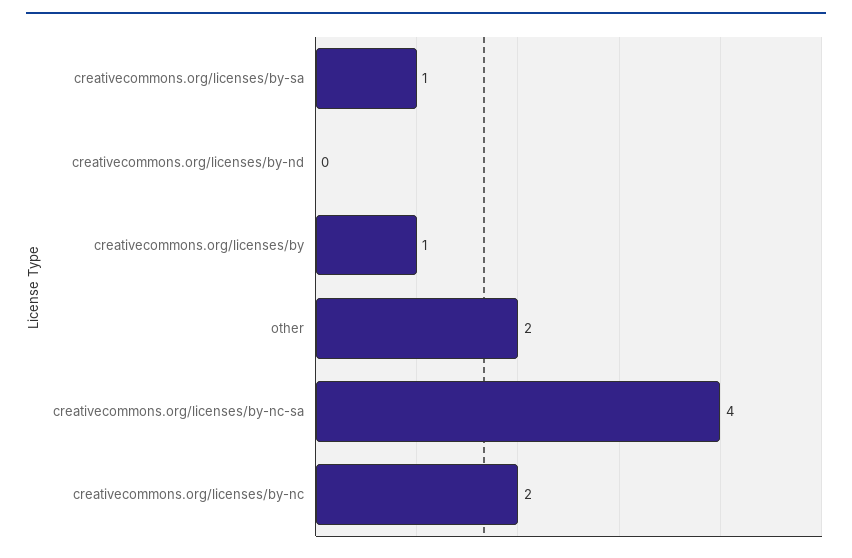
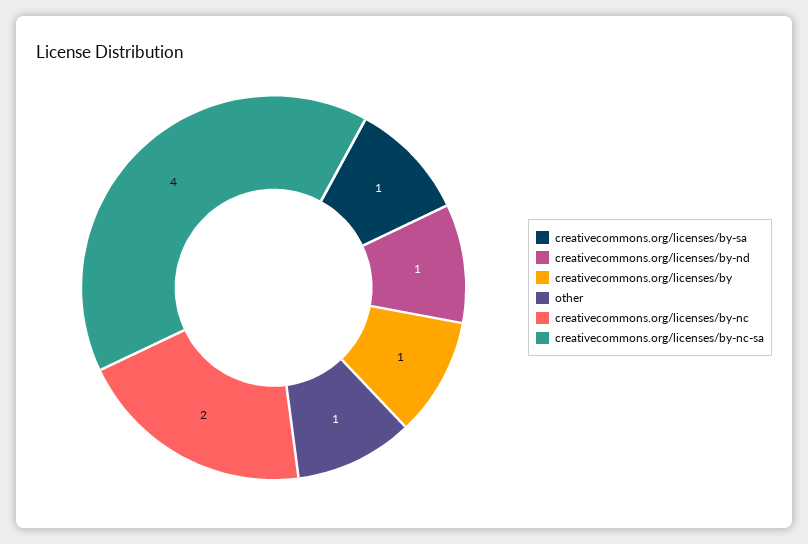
  {
    "creativecommons.org/licenses/by-sa": 1,
-   "creativecommons.org/licenses/by-nd": 0,
+   "creativecommons.org/licenses/by-nd": 1,
    "creativecommons.org/licenses/by": 1,
-   "other": 2,
+   "other": 1,
    "creativecommons.org/licenses/by-nc-sa": 4,
    "creativecommons.org/licenses/by-nc": 2
  }

